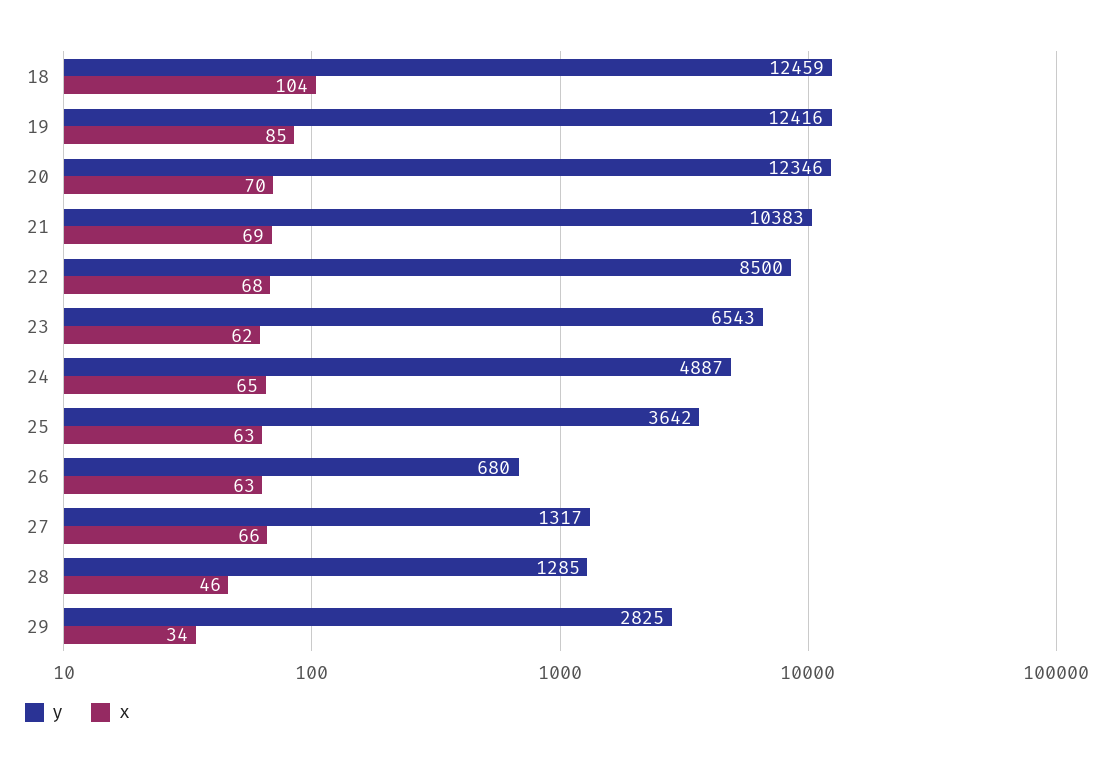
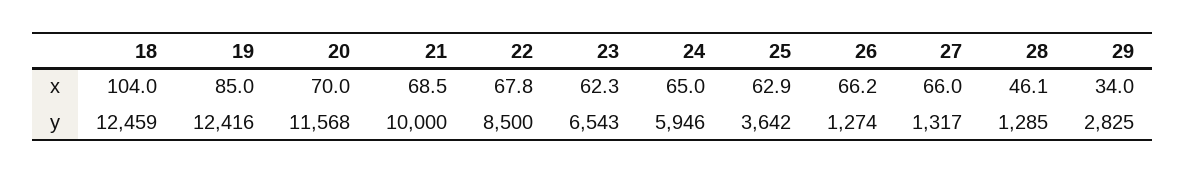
  {
    "y": {
      "18": 12459,
      "19": 12416,
-     "20": 12346,
+     "20": 11568,
-     "21": 10383,
+     "21": 10000,
      "22": 8500,
      "23": 6543,
-     "24": 4887,
+     "24": 5946,
      "25": 3642,
-     "26": 680,
+     "26": 1274,
      "27": 1317,
      "28": 1285,
      "29": 2825
    },
    "x": {
      "18": 104,
      "19": 85,
      "20": 70,
      "21": 68.5,
      "22": 67.8,
      "23": 62.3,
      "24": 65,
      "25": 62.9,
-     "26": 63,
+     "26": 66.2,
      "27": 66,
      "28": 46.1,
      "29": 34
    }
  }

